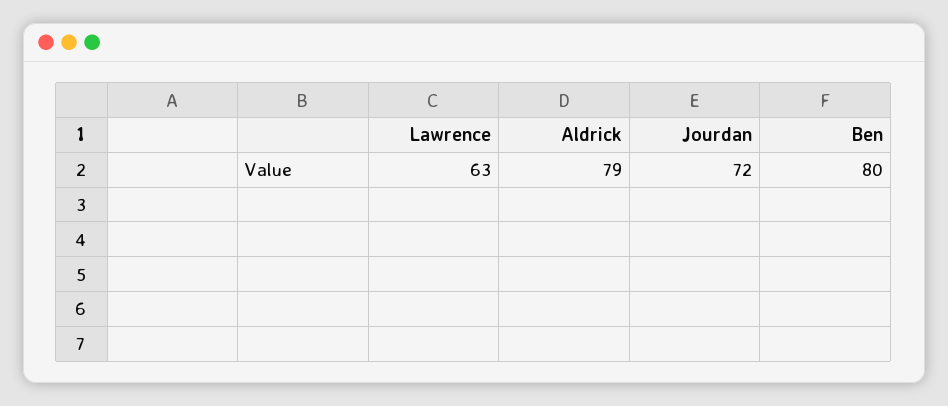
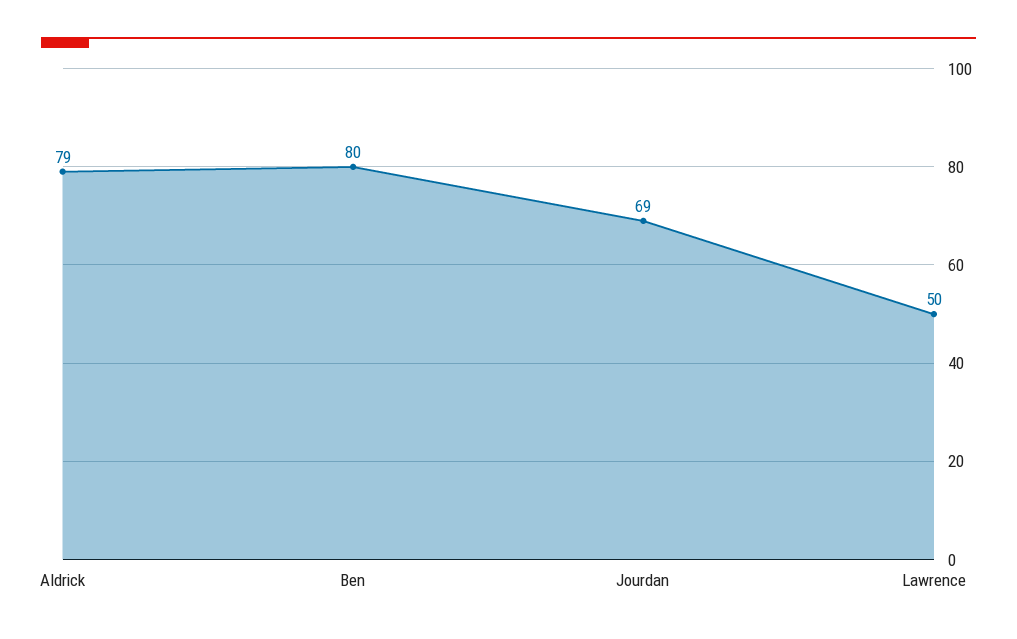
  {
-   "Lawrence": 63,
+   "Lawrence": 50,
    "Aldrick": 79,
-   "Jourdan": 72,
+   "Jourdan": 69,
    "Ben": 80
  }

